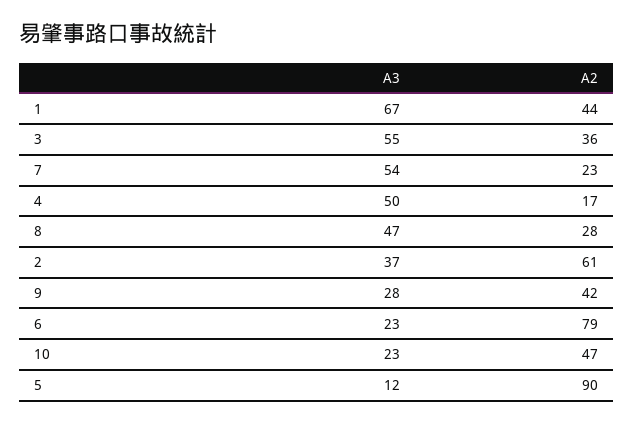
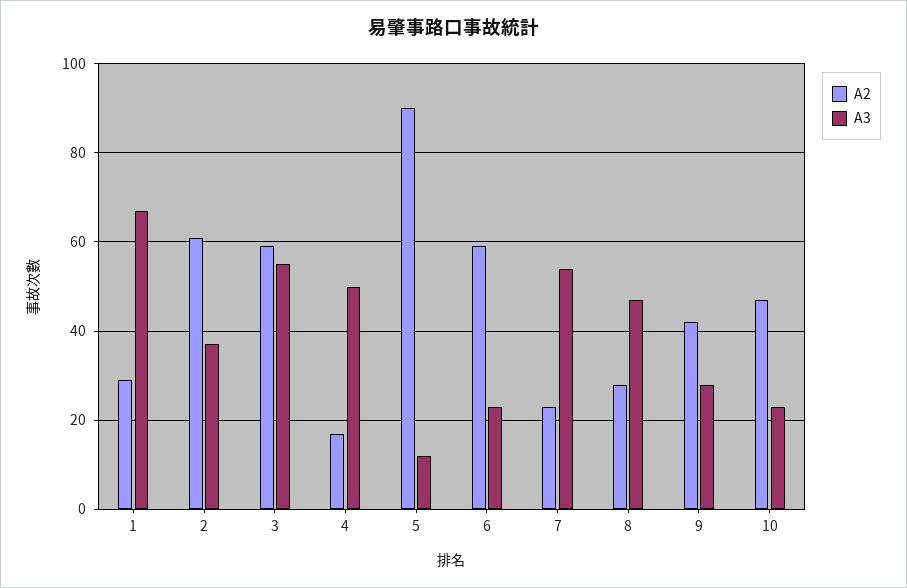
  {
    "A3": {
      "1": 67,
      "3": 55,
      "7": 54,
      "4": 50,
      "8": 47,
      "2": 37,
      "9": 28,
      "6": 23,
      "10": 23,
      "5": 12
    },
    "A2": {
-     "1": 44,
+     "1": 30,
-     "3": 36,
+     "3": 60,
      "7": 23,
      "4": 17,
      "8": 28,
      "2": 61,
      "9": 42,
-     "6": 79,
+     "6": 60,
      "10": 47,
      "5": 90
    }
  }

